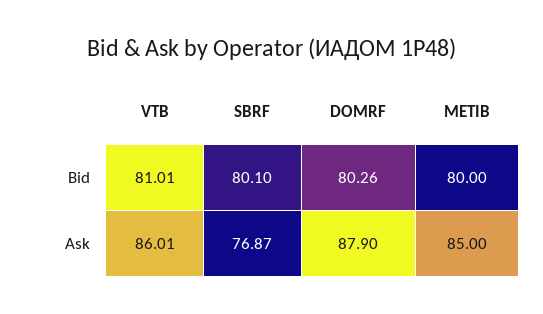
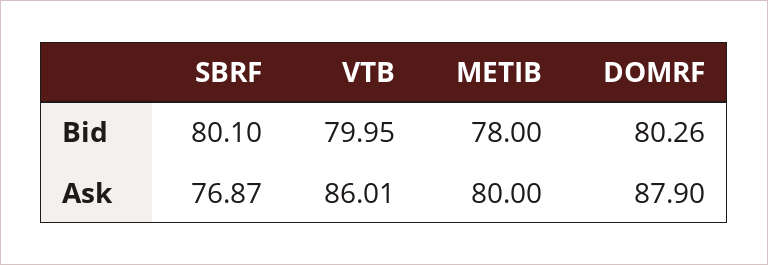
  {
    "VTB": {
-     "Bid": 81.01,
+     "Bid": 79.95,
      "Ask": 86.01
    },
    "SBRF": {
      "Bid": 80.1,
      "Ask": 76.87
    },
    "DOMRF": {
      "Bid": 80.26,
      "Ask": 87.9
    },
    "METIB": {
-     "Bid": 80,
+     "Bid": 78,
-     "Ask": 85
+     "Ask": 80
    }
  }

